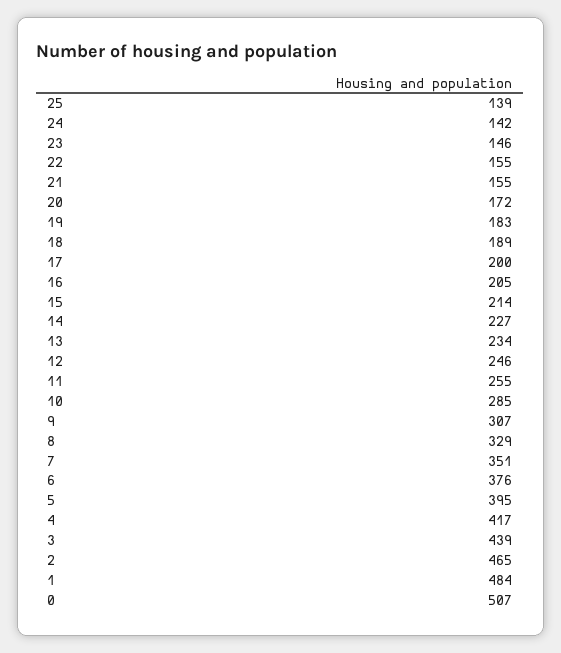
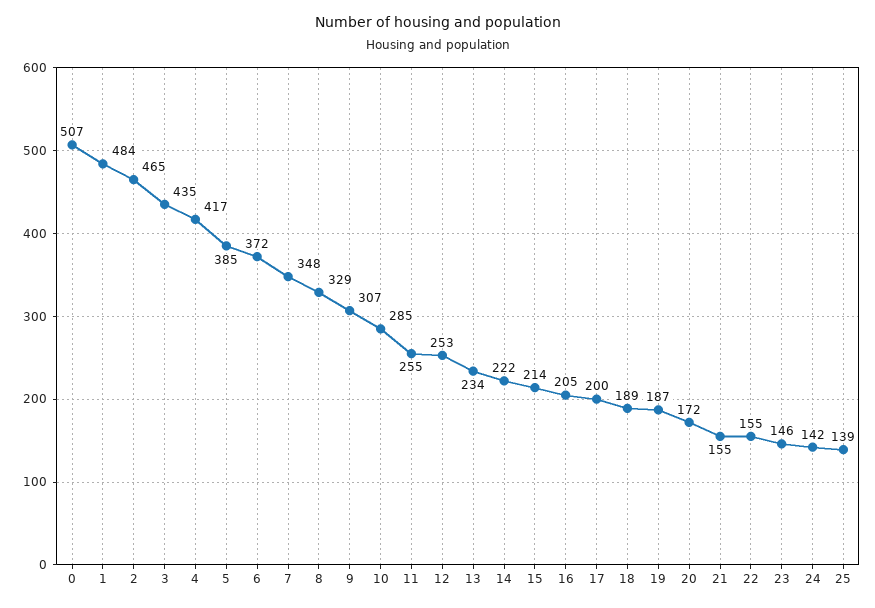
  {
    "25": 139,
    "24": 142,
    "23": 146,
    "22": 155,
    "21": 155,
    "20": 172,
-   "19": 183,
+   "19": 187,
    "18": 189,
    "17": 200,
    "16": 205,
    "15": 214,
-   "14": 227,
+   "14": 222,
    "13": 234,
-   "12": 246,
+   "12": 253,
    "11": 255,
    "10": 285,
    "9": 307,
    "8": 329,
-   "7": 351,
+   "7": 348,
-   "6": 376,
+   "6": 372,
-   "5": 395,
+   "5": 385,
    "4": 417,
-   "3": 439,
+   "3": 435,
    "2": 465,
    "1": 484,
    "0": 507
  }

